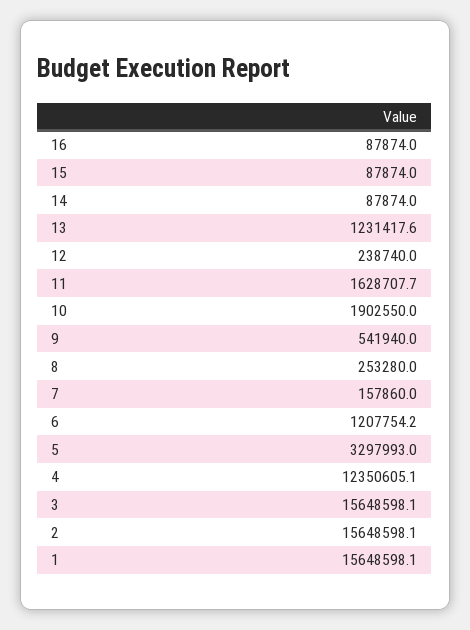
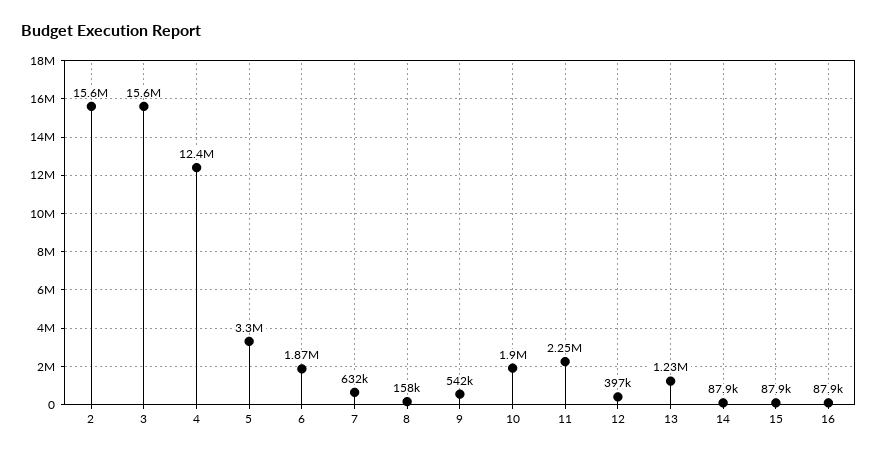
  {
    "16": 87874,
    "15": 87874,
    "14": 87874,
    "13": 1231417.6,
-   "12": 238740,
+   "12": 397000,
-   "11": 1628707.7,
+   "11": 2250000,
    "10": 1902550,
    "9": 541940,
-   "8": 253280,
+   "8": 158000,
-   "7": 157860,
+   "7": 632000,
-   "6": 1207754.2,
+   "6": 1870000,
    "5": 3297993,
    "4": 12350605.1,
    "3": 15648598.1,
-   "2": 15648598.1,
+   "2": 15648598.1
-   "1": 15648598.1
  }

